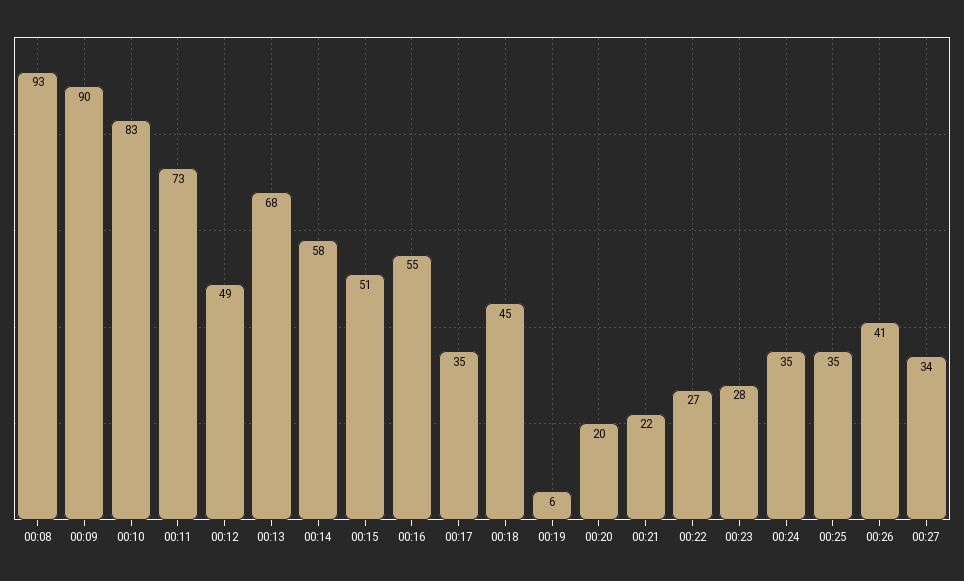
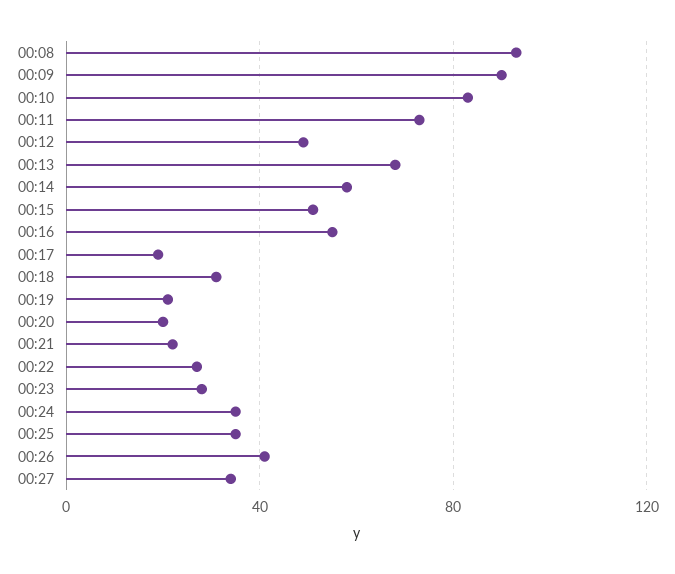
  {
    "00:08": 93,
    "00:09": 90,
    "00:10": 83,
    "00:11": 73,
    "00:12": 49,
    "00:13": 68,
    "00:14": 58,
    "00:15": 51,
    "00:16": 55,
-   "00:17": 35,
+   "00:17": 20,
-   "00:18": 45,
+   "00:18": 30,
-   "00:19": 6,
+   "00:19": 20,
    "00:20": 20,
    "00:21": 22,
    "00:22": 27,
    "00:23": 28,
    "00:24": 35,
    "00:25": 35,
    "00:26": 41,
    "00:27": 34
  }

